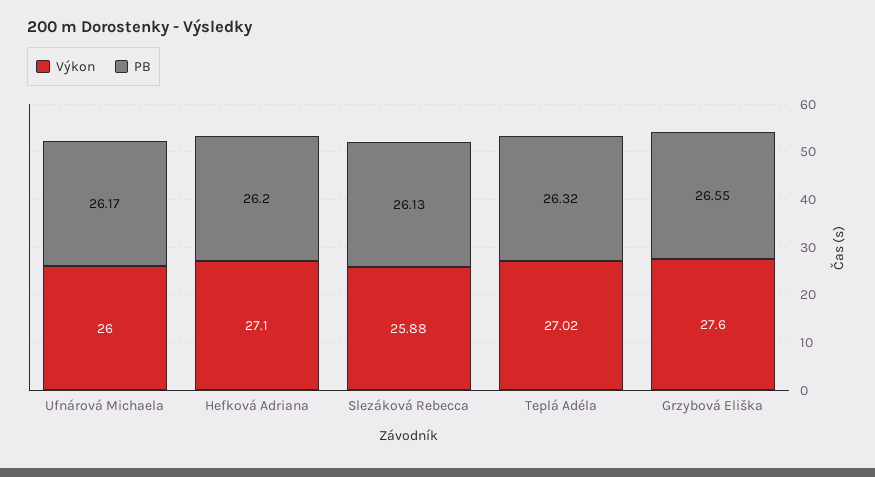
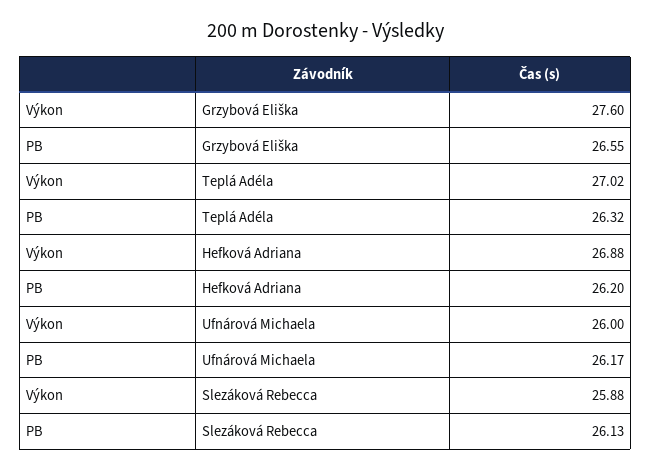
  {
    "Výkon": {
      "Ufnárová Michaela": 26,
-     "Hefková Adriana": 27.1,
+     "Hefková Adriana": 26.88,
      "Slezáková Rebecca": 25.88,
      "Teplá Adéla": 27.02,
      "Grzybová Eliška": 27.6
    },
    "PB": {
      "Ufnárová Michaela": 26.17,
      "Hefková Adriana": 26.2,
      "Slezáková Rebecca": 26.13,
      "Teplá Adéla": 26.32,
      "Grzybová Eliška": 26.55
    }
  }

